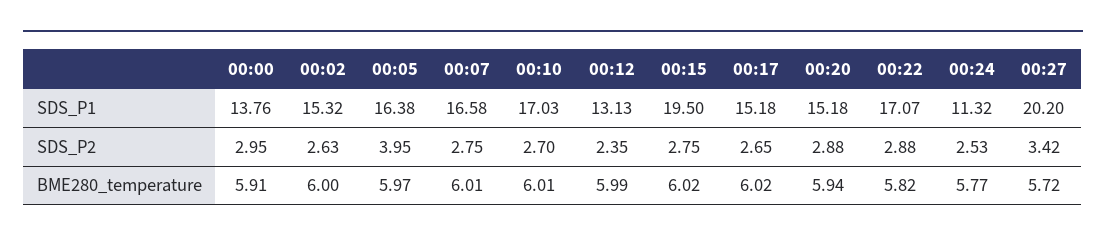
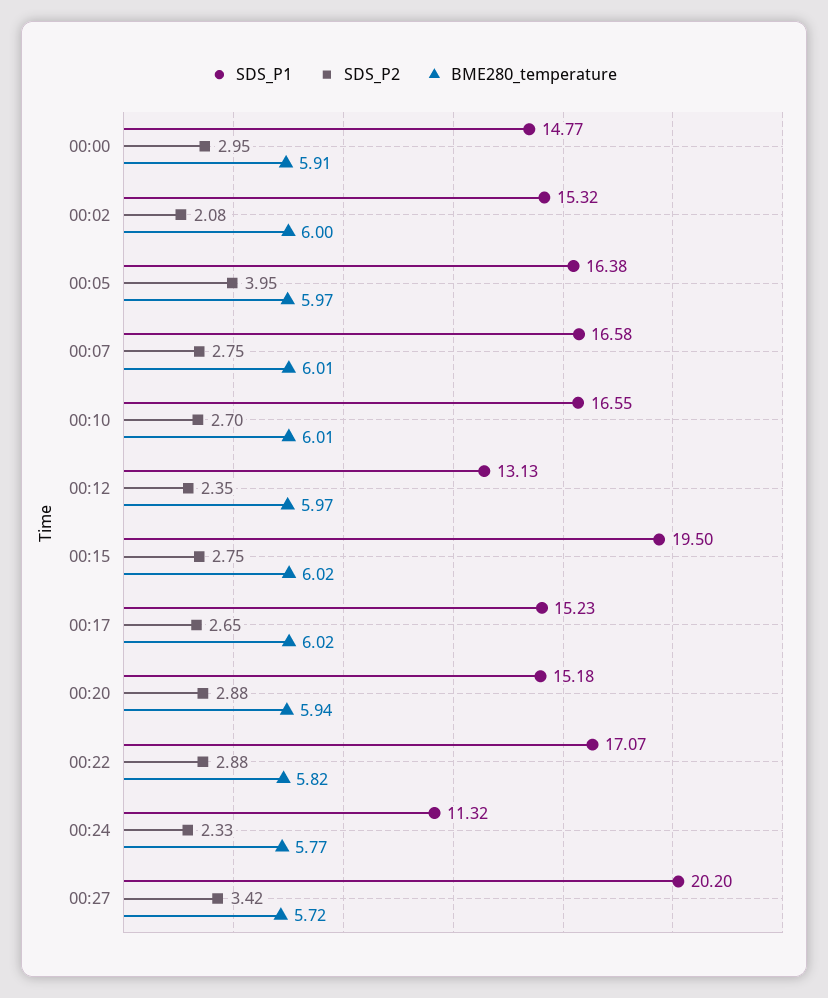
  {
    "SDS_P1": {
-     "00:00": 13.76,
+     "00:00": 14.77,
      "00:02": 15.32,
      "00:05": 16.38,
      "00:07": 16.58,
-     "00:10": 17.03,
+     "00:10": 16.55,
      "00:12": 13.13,
      "00:15": 19.5,
-     "00:17": 15.18,
+     "00:17": 15.23,
      "00:20": 15.18,
      "00:22": 17.07,
      "00:24": 11.32,
      "00:27": 20.2
    },
    "SDS_P2": {
      "00:00": 2.95,
-     "00:02": 2.63,
+     "00:02": 2.08,
      "00:05": 3.95,
      "00:07": 2.75,
      "00:10": 2.7,
      "00:12": 2.35,
      "00:15": 2.75,
      "00:17": 2.65,
      "00:20": 2.88,
      "00:22": 2.88,
-     "00:24": 2.53,
+     "00:24": 2.33,
      "00:27": 3.42
    },
    "BME280_temperature": {
      "00:00": 5.91,
      "00:02": 6,
      "00:05": 5.97,
      "00:07": 6.01,
      "00:10": 6.01,
-     "00:12": 5.99,
+     "00:12": 5.97,
      "00:15": 6.02,
      "00:17": 6.02,
      "00:20": 5.94,
      "00:22": 5.82,
      "00:24": 5.77,
      "00:27": 5.72
    }
  }

